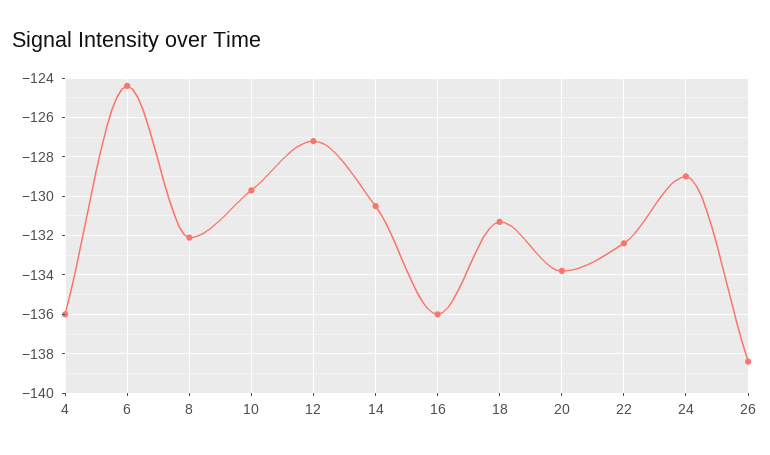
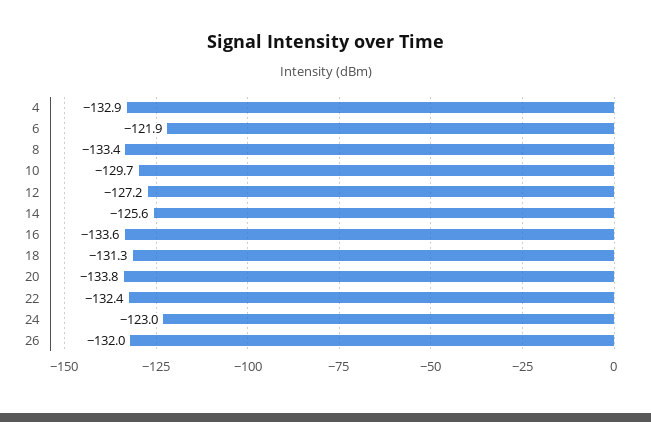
  {
-   "4": -136,
+   "4": -132.9,
-   "6": -124.5,
+   "6": -121.9,
-   "8": -132,
+   "8": -133.4,
    "10": -129.7,
    "12": -127.2,
-   "14": -130.5,
+   "14": -125.6,
-   "16": -136,
+   "16": -133.6,
    "18": -131.3,
    "20": -133.8,
    "22": -132.4,
-   "24": -129,
+   "24": -123,
-   "26": -138.5
+   "26": -132
  }

